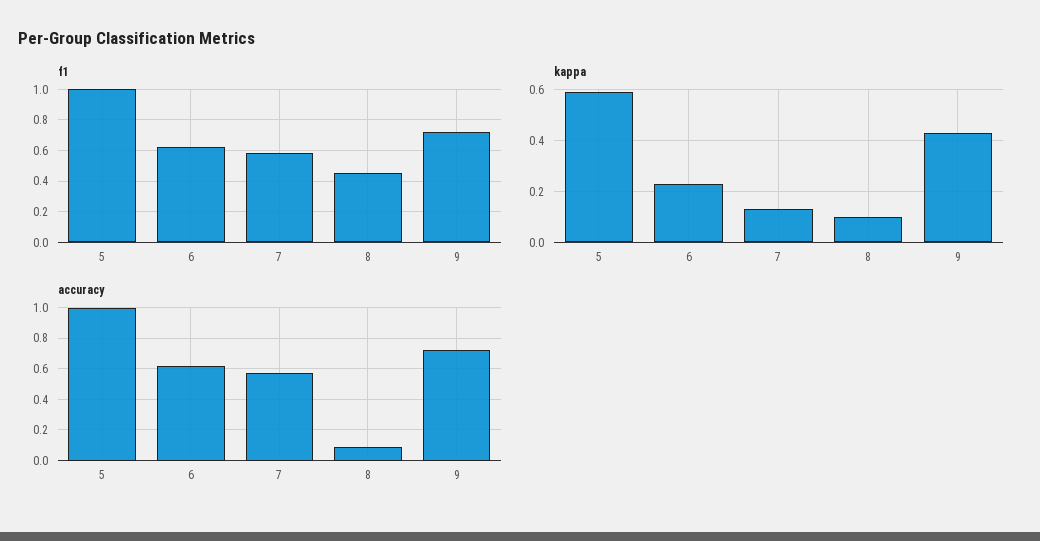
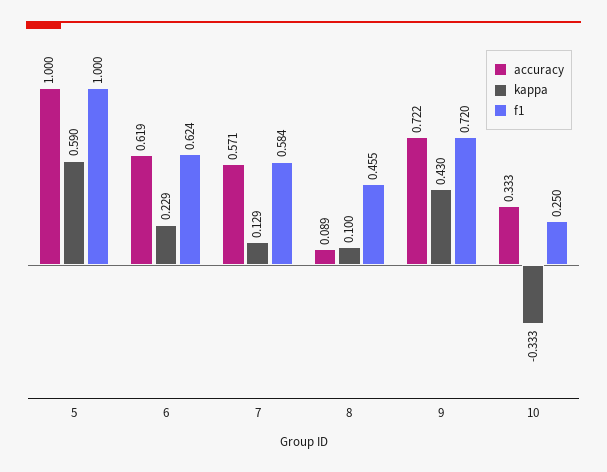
  {
    "f1": {
      "5": 1,
      "6": 0.624,
      "7": 0.584,
      "8": 0.455,
-     "9": 0.72
+     "9": 0.72,
+     "10": 0.25
    },
    "kappa": {
      "5": 0.59,
      "6": 0.229,
      "7": 0.129,
      "8": 0.1,
-     "9": 0.43
+     "9": 0.43,
+     "10": -0.333
    },
    "accuracy": {
      "5": 1,
      "6": 0.619,
      "7": 0.571,
      "8": 0.089,
-     "9": 0.722
+     "9": 0.722,
+     "10": 0.333
    }
  }

